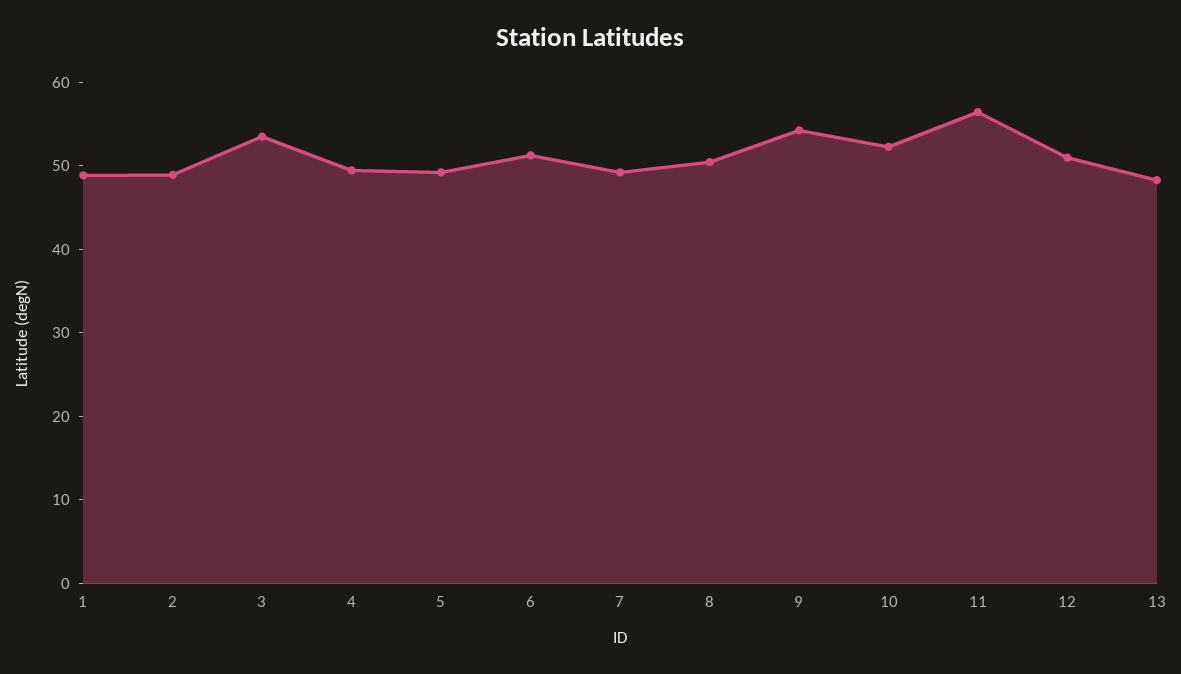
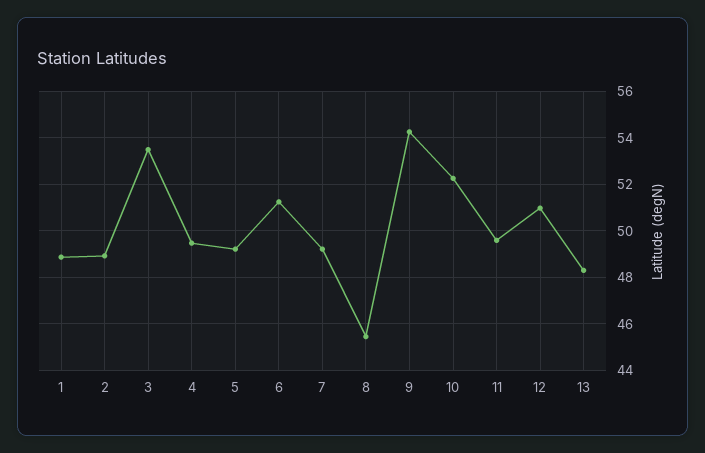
  {
    "1": 49,
    "2": 49,
    "3": 53.5,
    "4": 49.5,
    "5": 49,
    "6": 51.5,
    "7": 49,
-   "8": 50,
+   "8": 45.5,
    "9": 54.5,
    "10": 52.5,
-   "11": 56,
+   "11": 49.5,
    "12": 51,
    "13": 48.5
  }

